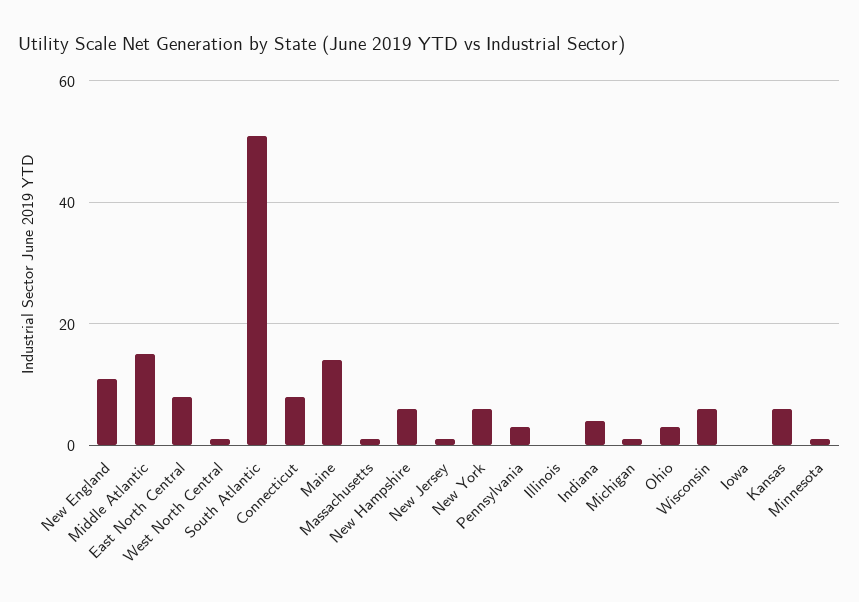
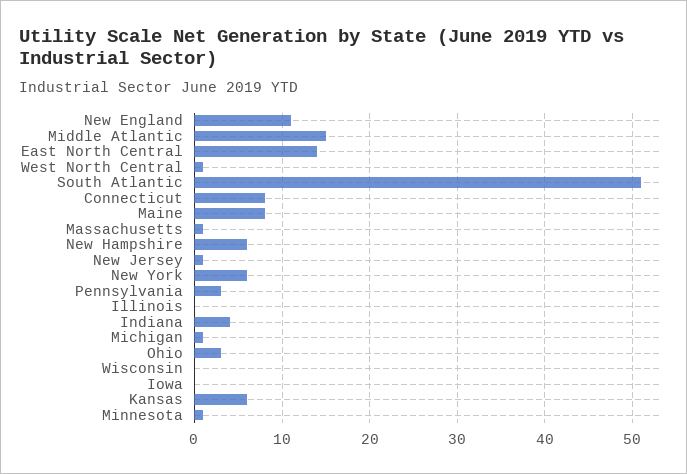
  {
    "New England": 11,
    "Middle Atlantic": 15,
-   "East North Central": 8,
+   "East North Central": 14,
    "West North Central": 1,
    "South Atlantic": 51,
    "Connecticut": 8,
-   "Maine": 14,
+   "Maine": 8,
    "Massachusetts": 1,
    "New Hampshire": 6,
    "New Jersey": 1,
    "New York": 6,
    "Pennsylvania": 3,
    "Illinois": 0,
    "Indiana": 4,
    "Michigan": 1,
    "Ohio": 3,
-   "Wisconsin": 6,
+   "Wisconsin": 0,
    "Iowa": 0,
    "Kansas": 6,
    "Minnesota": 1
  }

